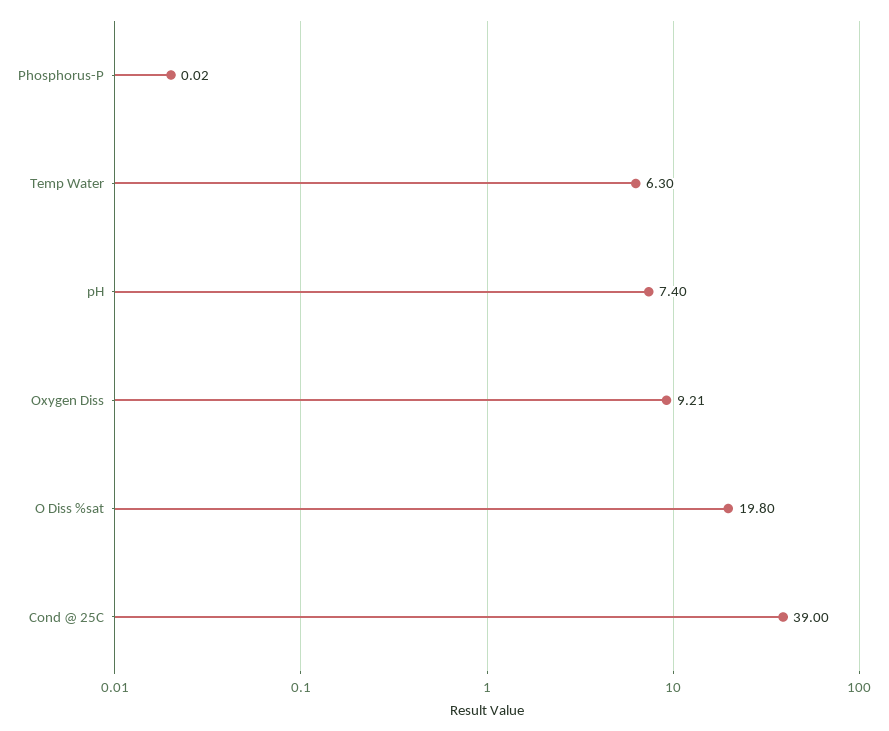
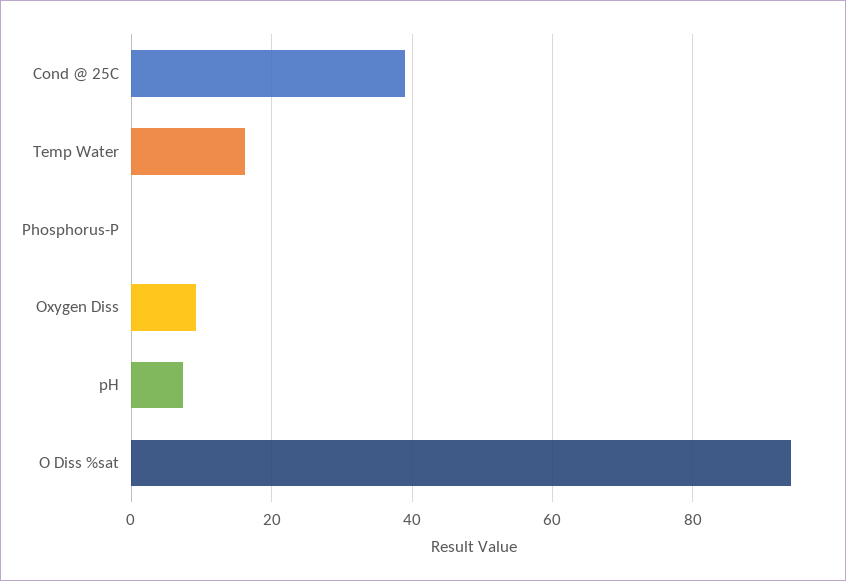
  {
    "Phosphorus-P": 0.02,
-   "Temp Water": 6.3,
+   "Temp Water": 16,
    "pH": 7.4,
    "Oxygen Diss": 9.21,
-   "O Diss %sat": 19.8,
+   "O Diss %sat": 94,
    "Cond @ 25C": 39
  }

